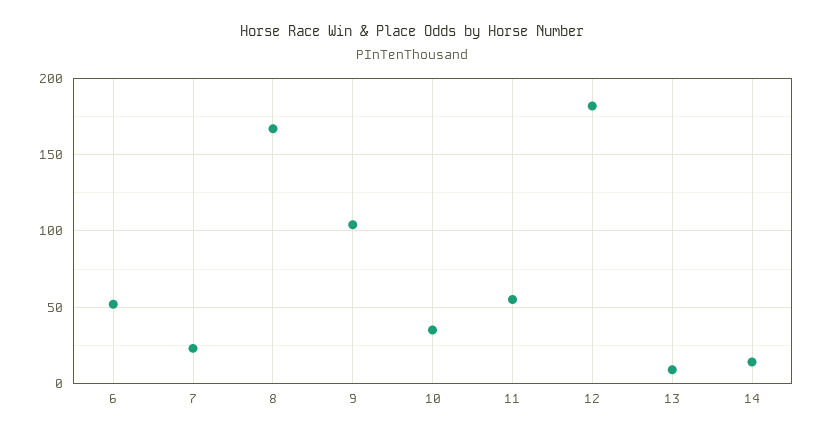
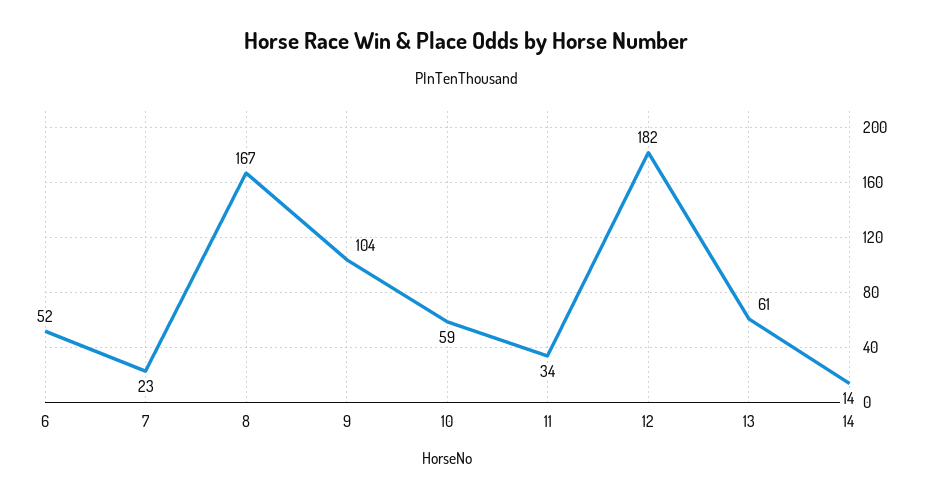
  {
    "6": 52,
    "7": 23,
    "8": 167,
    "9": 104,
-   "10": 35,
+   "10": 59,
-   "11": 55,
+   "11": 34,
    "12": 182,
-   "13": 10,
+   "13": 61,
    "14": 14
  }

